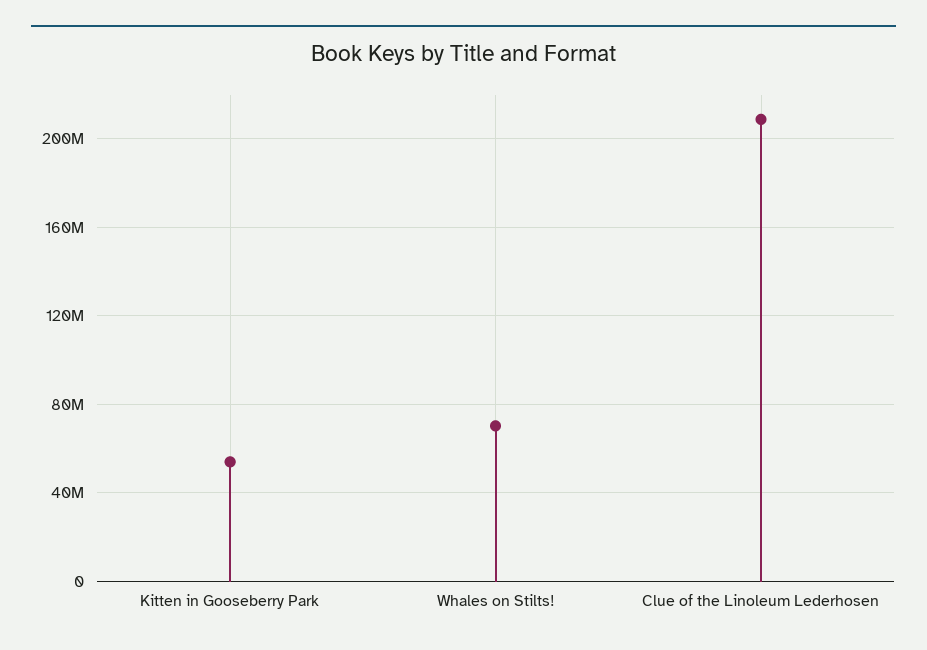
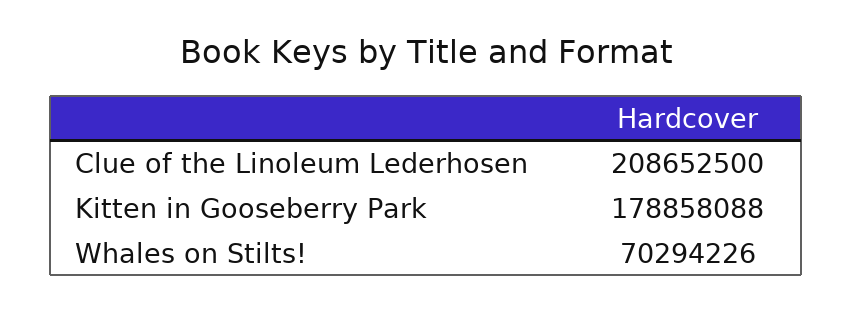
  {
-   "Kitten in Gooseberry Park": 55000000,
+   "Kitten in Gooseberry Park": 178858088,
    "Whales on Stilts!": 70294226,
    "Clue of the Linoleum Lederhosen": 208652500
  }

